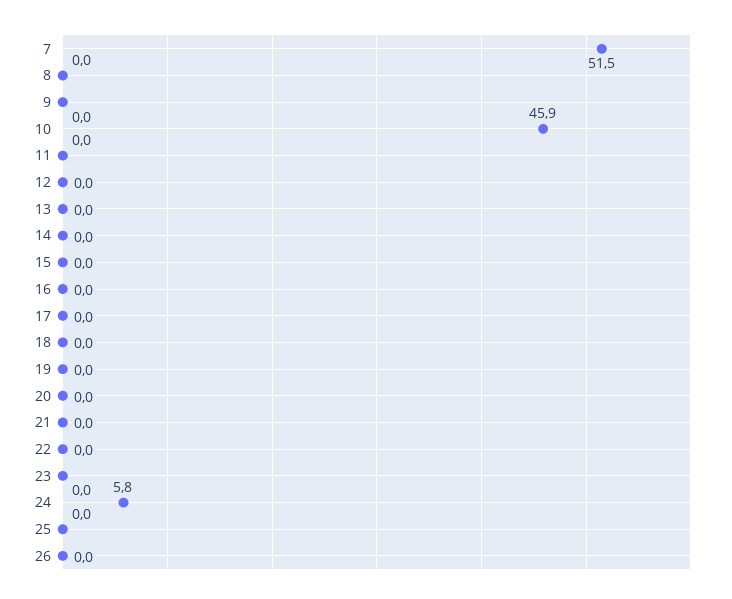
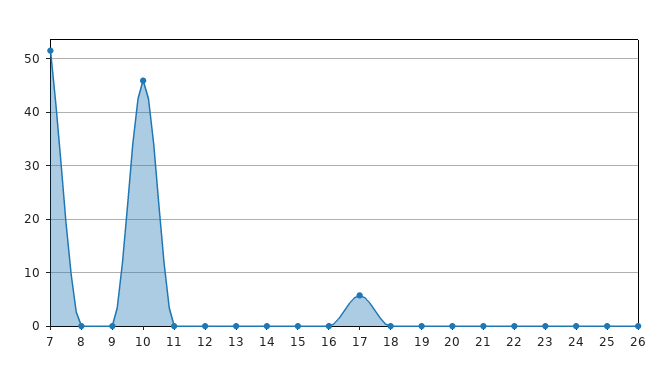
  {
    "7": 51.5,
    "8": 0,
    "9": 0,
    "10": 45.9,
    "11": 0,
    "12": 0,
    "13": 0,
    "14": 0,
    "15": 0,
    "16": 0,
-   "17": 0,
+   "17": 6,
    "18": 0,
    "19": 0,
    "20": 0,
    "21": 0,
    "22": 0,
    "23": 0,
-   "24": 5.8,
+   "24": 0,
    "25": 0,
    "26": 0
  }

